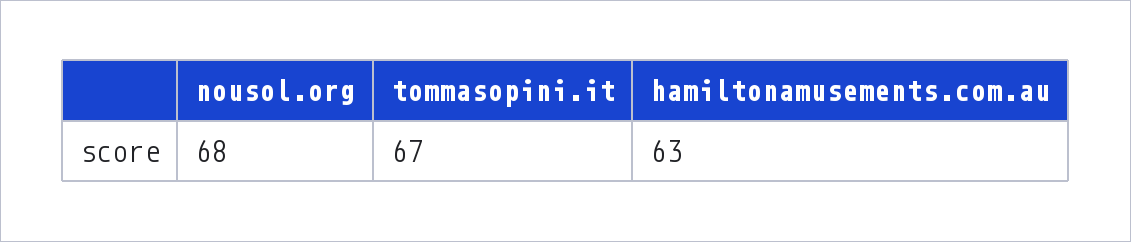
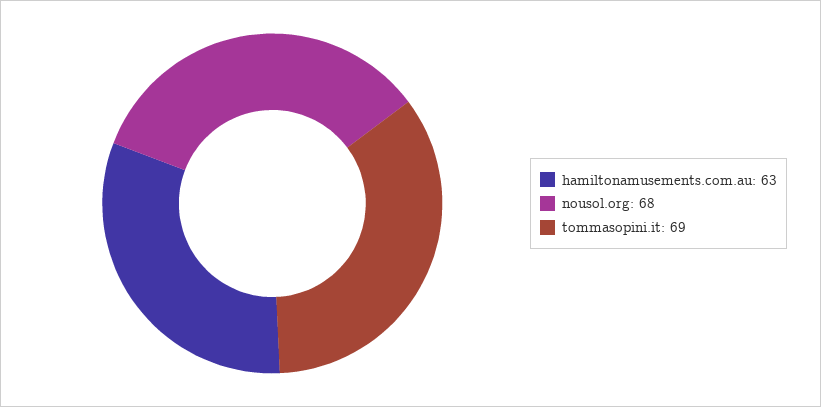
  {
    "nousol.org": 68,
-   "tommasopini.it": 67,
+   "tommasopini.it": 69,
    "hamiltonamusements.com.au": 63
  }

